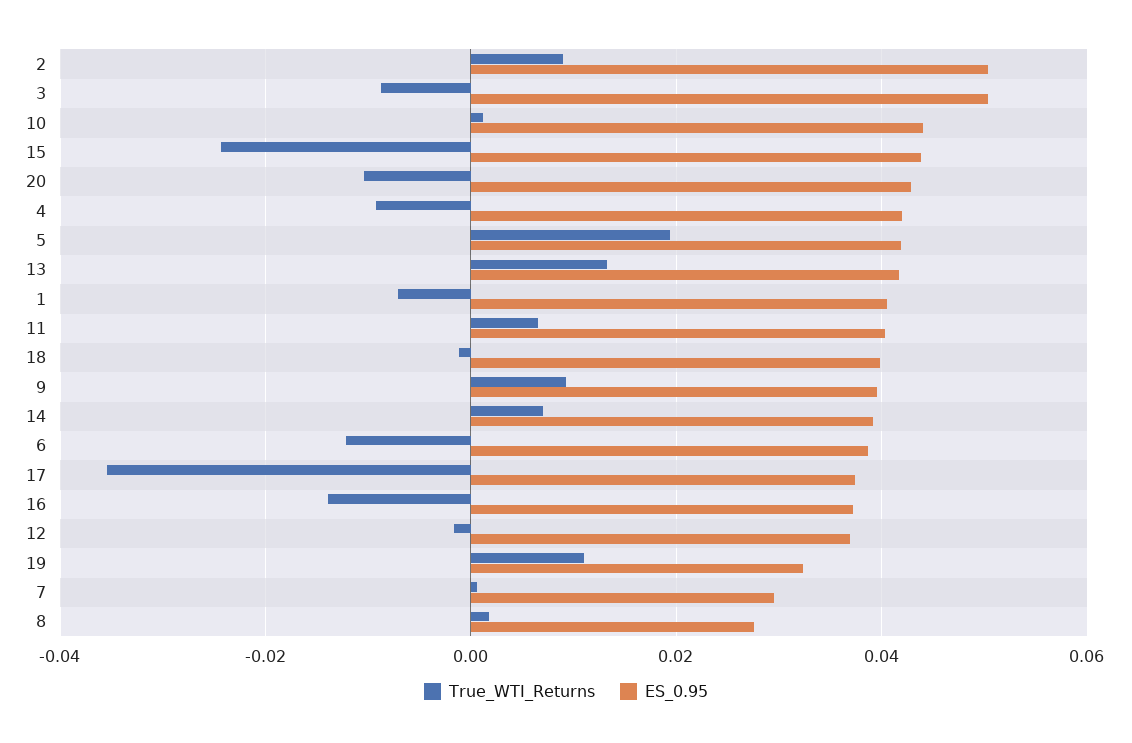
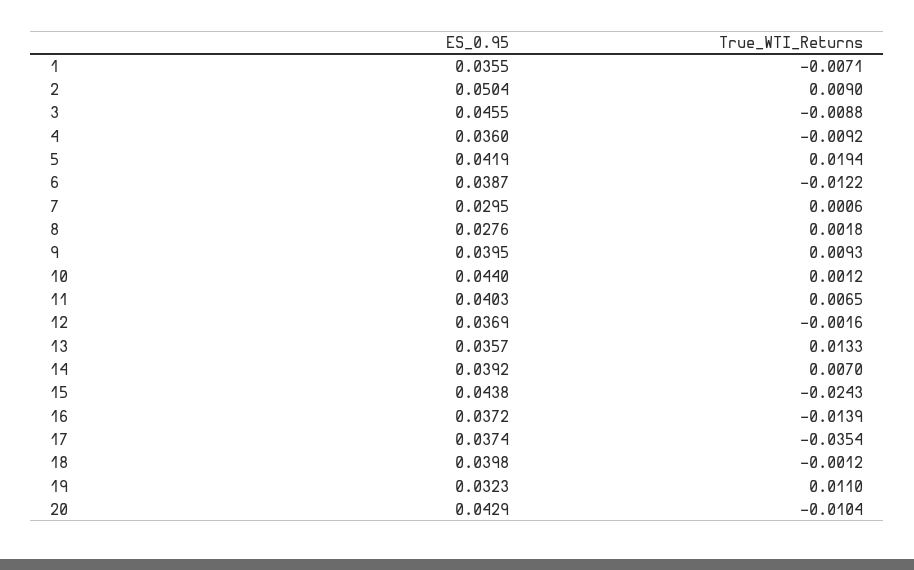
  {
    "True_WTI_Returns": {
      "2": 0.009,
      "3": -0.0088,
      "10": 0.0012,
      "15": -0.0243,
      "20": -0.0104,
      "4": -0.0092,
      "5": 0.0194,
      "13": 0.0133,
      "1": -0.0071,
      "11": 0.0065,
      "18": -0.0012,
      "9": 0.0093,
      "14": 0.007,
      "6": -0.0122,
      "17": -0.0354,
      "16": -0.0139,
      "12": -0.0016,
      "19": 0.011,
      "7": 0.0006,
      "8": 0.0018
    },
    "ES_0.95": {
      "2": 0.0504,
-     "3": 0.05,
+     "3": 0.0455,
      "10": 0.044,
      "15": 0.0438,
      "20": 0.0429,
-     "4": 0.042,
+     "4": 0.036,
      "5": 0.0419,
-     "13": 0.042,
+     "13": 0.0357,
-     "1": 0.04,
+     "1": 0.0355,
      "11": 0.0403,
      "18": 0.0398,
      "9": 0.0395,
      "14": 0.0392,
      "6": 0.0387,
      "17": 0.0374,
      "16": 0.0372,
      "12": 0.0369,
      "19": 0.0323,
      "7": 0.0295,
      "8": 0.0276
    }
  }

